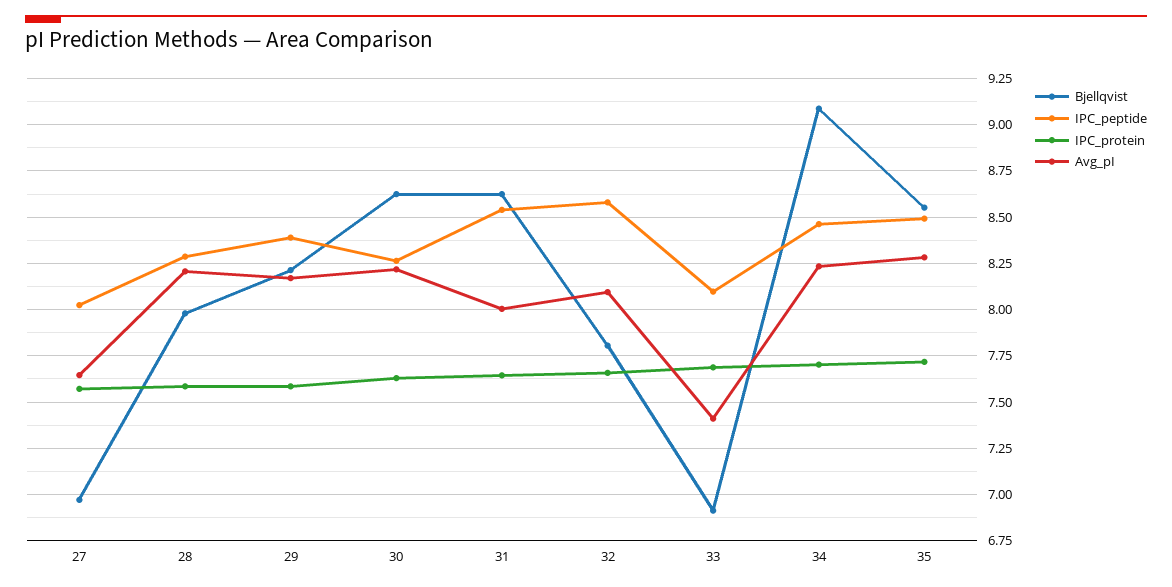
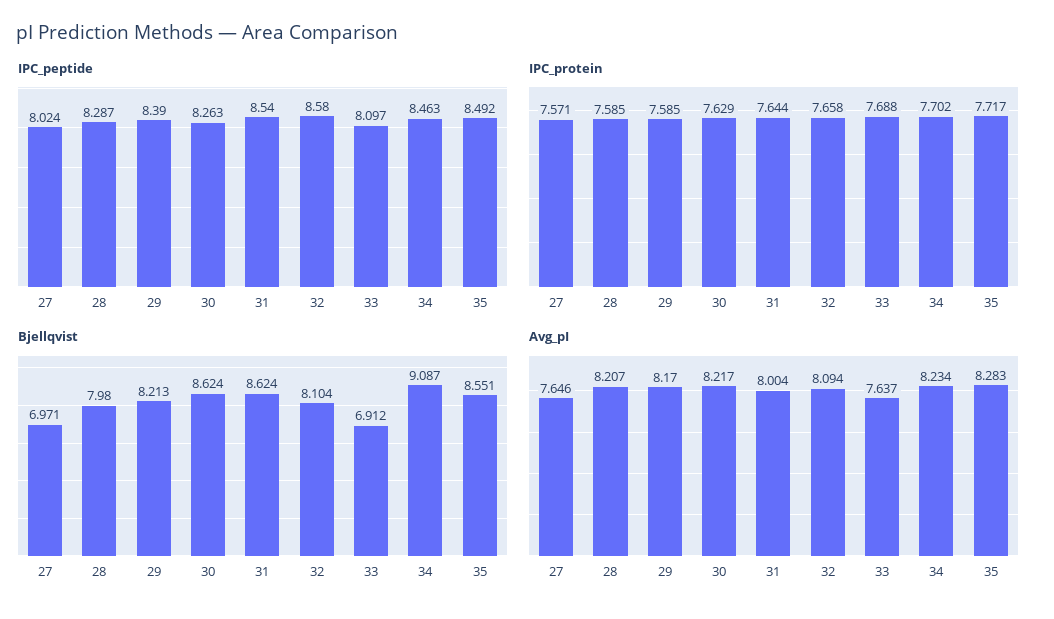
  {
    "Bjellqvist": {
      "27": 6.971,
      "28": 7.98,
      "29": 8.213,
      "30": 8.624,
      "31": 8.624,
-     "32": 7.8,
+     "32": 8.104,
      "33": 6.912,
      "34": 9.087,
      "35": 8.551
    },
    "IPC_peptide": {
      "27": 8.024,
      "28": 8.287,
      "29": 8.39,
      "30": 8.263,
      "31": 8.54,
      "32": 8.58,
      "33": 8.097,
      "34": 8.463,
      "35": 8.492
    },
    "IPC_protein": {
      "27": 7.571,
      "28": 7.585,
      "29": 7.585,
      "30": 7.629,
      "31": 7.644,
      "32": 7.658,
      "33": 7.688,
      "34": 7.702,
      "35": 7.717
    },
    "Avg_pI": {
      "27": 7.646,
      "28": 8.207,
      "29": 8.17,
      "30": 8.217,
      "31": 8.004,
      "32": 8.094,
-     "33": 7.4,
+     "33": 7.637,
      "34": 8.234,
      "35": 8.283
    }
  }

